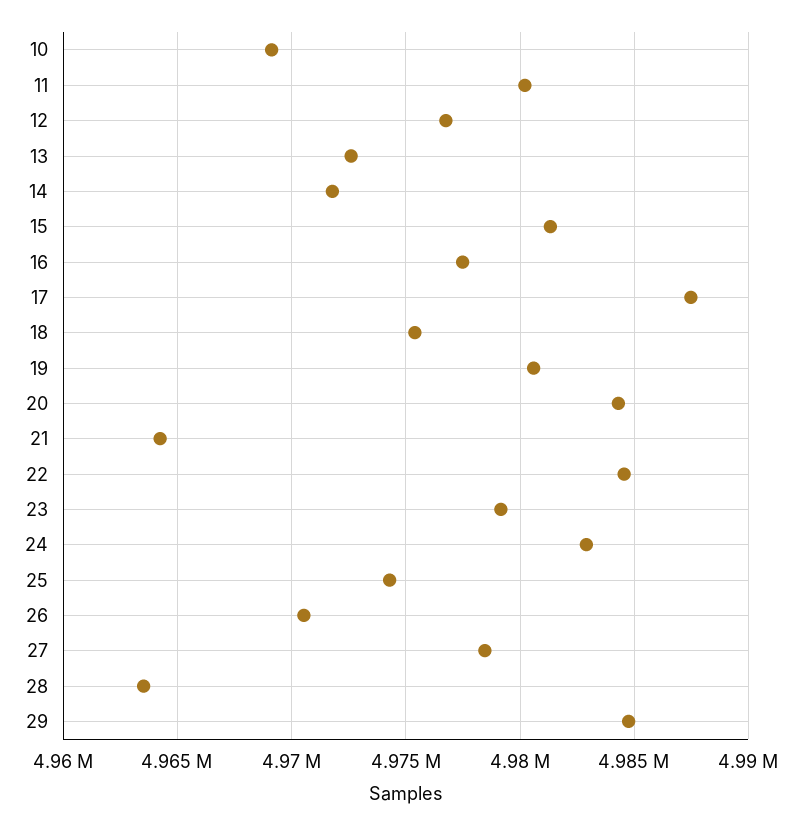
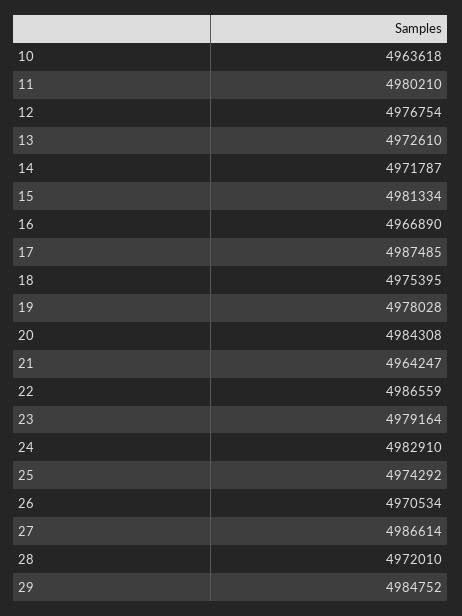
  {
-   "10": 4969000,
+   "10": 4963618,
    "11": 4980210,
    "12": 4976754,
    "13": 4972610,
    "14": 4971787,
    "15": 4981334,
-   "16": 4977500,
+   "16": 4966890,
    "17": 4987485,
    "18": 4975395,
-   "19": 4980500,
+   "19": 4978028,
    "20": 4984308,
    "21": 4964247,
-   "22": 4984500,
+   "22": 4986559,
    "23": 4979164,
    "24": 4982910,
    "25": 4974292,
    "26": 4970534,
-   "27": 4978500,
+   "27": 4986614,
-   "28": 4963500,
+   "28": 4972010,
    "29": 4984752
  }

